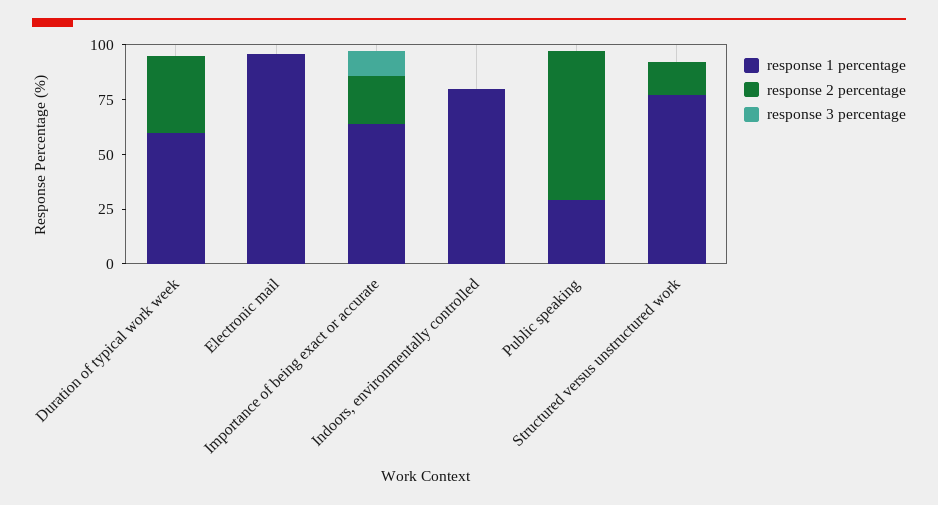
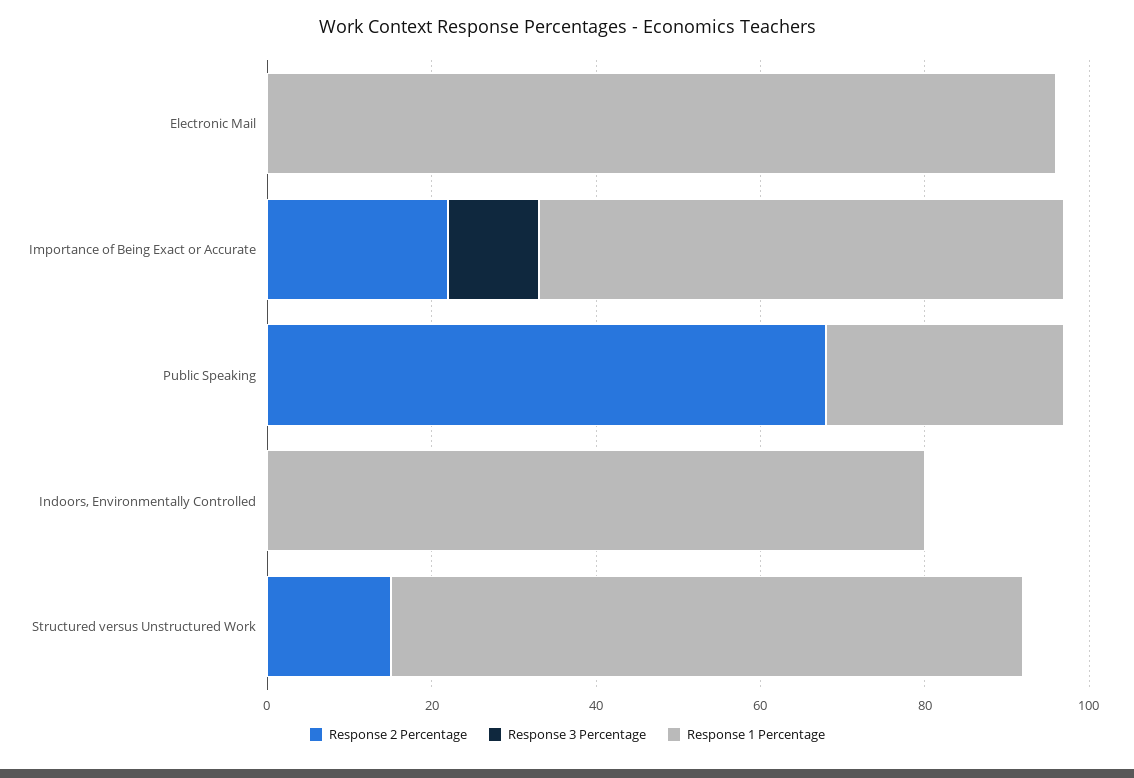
  {
    "response 1 percentage": {
-     "Duration of typical work week": 60,
      "Electronic mail": 95,
      "Importance of being exact or accurate": 65,
      "Indoors, environmentally controlled": 80,
      "Public speaking": 30,
      "Structured versus unstructured work": 75
    },
    "response 2 percentage": {
-     "Duration of typical work week": 35,
      "Electronic mail": 0,
      "Importance of being exact or accurate": 20,
      "Indoors, environmentally controlled": 0,
      "Public speaking": 70,
      "Structured versus unstructured work": 15
    },
    "response 3 percentage": {
-     "Duration of typical work week": 0,
      "Electronic mail": 0,
      "Importance of being exact or accurate": 10,
      "Indoors, environmentally controlled": 0,
      "Public speaking": 0,
      "Structured versus unstructured work": 0
    }
  }

